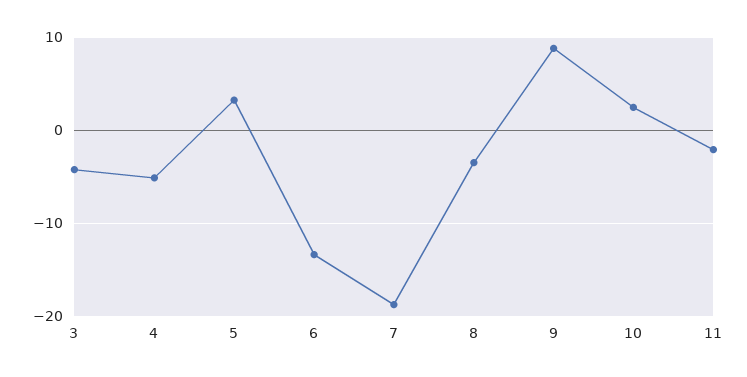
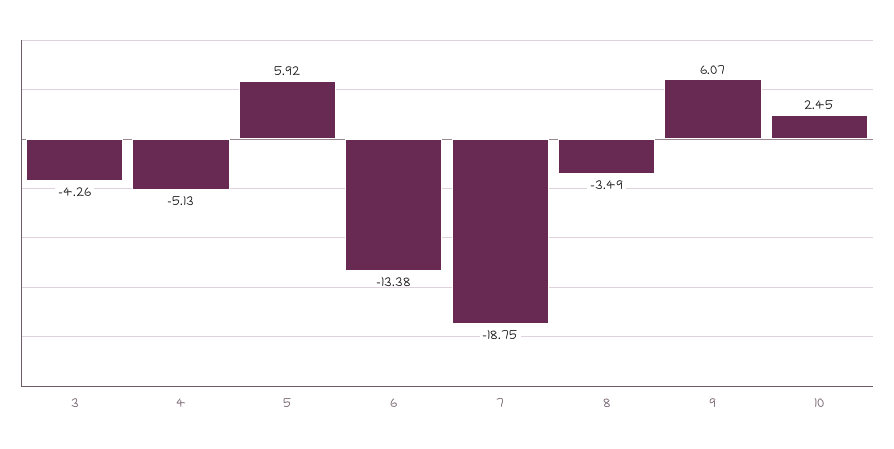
  {
    "3": -4.26,
    "4": -5.13,
-   "5": 3,
+   "5": 5.92,
    "6": -13.38,
    "7": -18.75,
    "8": -3.49,
-   "9": 9,
+   "9": 6.07,
-   "10": 2.45,
+   "10": 2.45
-   "11": -2
  }

